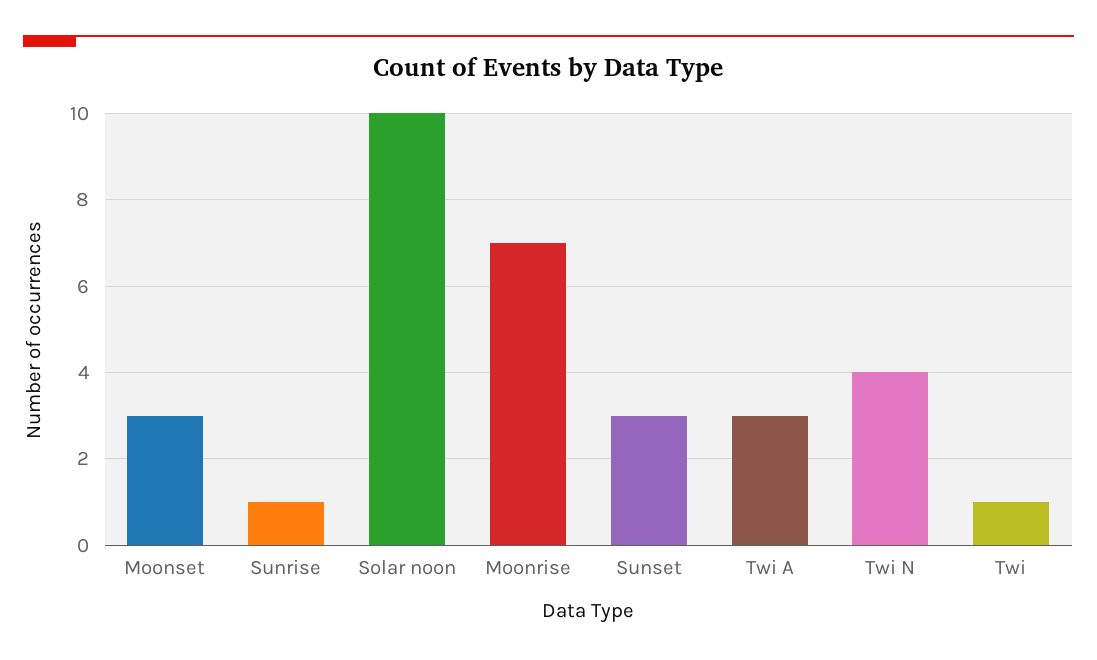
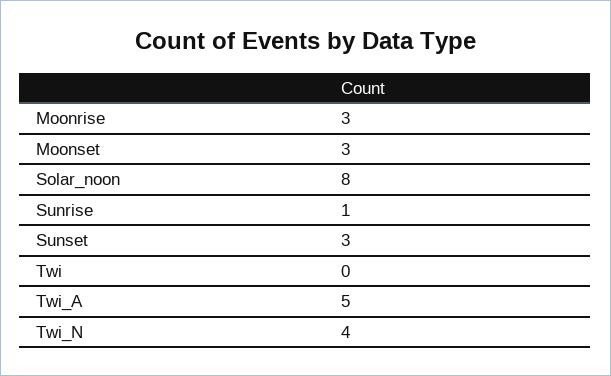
  {
    "Moonset": 3,
    "Sunrise": 1,
-   "Solar noon": 10,
+   "Solar noon": 8,
-   "Moonrise": 7,
+   "Moonrise": 3,
    "Sunset": 3,
-   "Twi A": 3,
+   "Twi A": 5,
    "Twi N": 4,
-   "Twi": 1
+   "Twi": 0
  }

